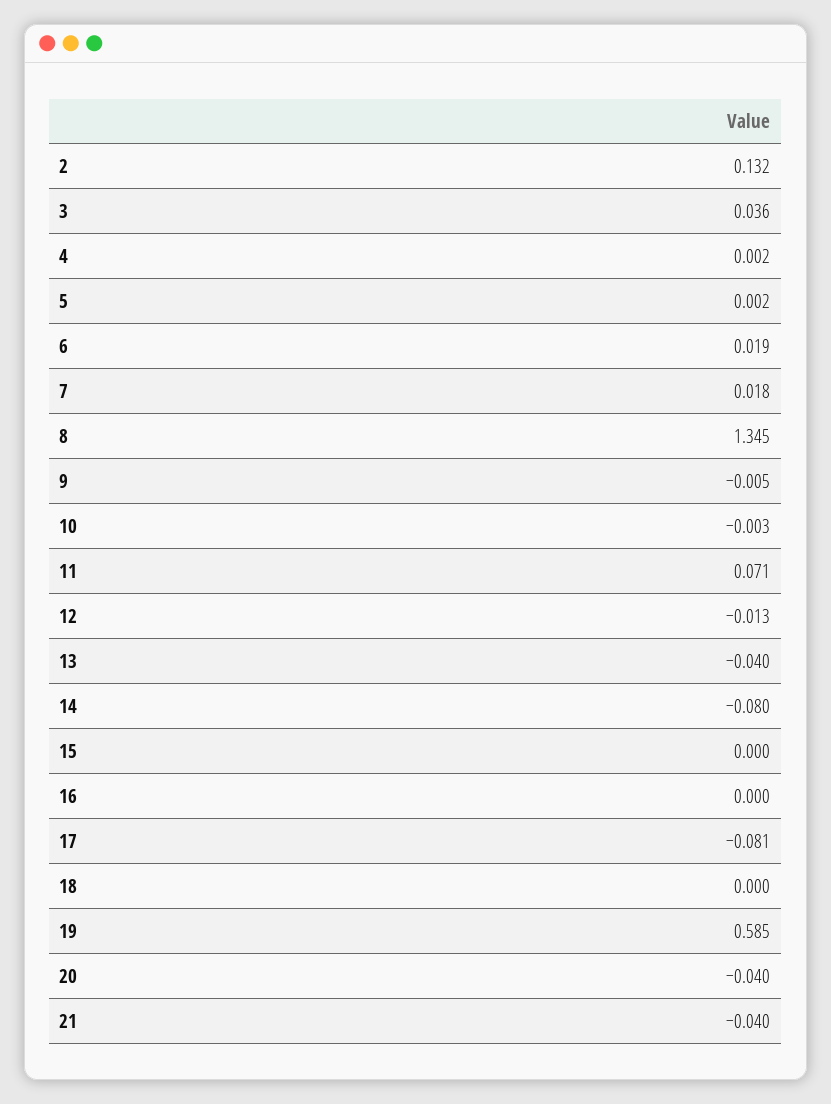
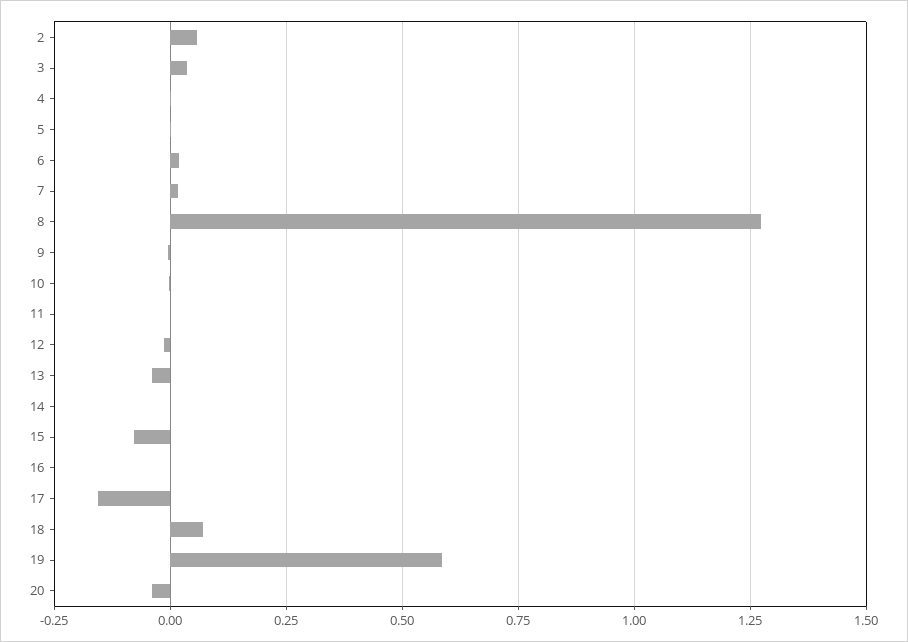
  {
-   "2": 0.132,
+   "2": 0.05,
    "3": 0.036,
    "4": 0.002,
    "5": 0.002,
    "6": 0.019,
    "7": 0.018,
-   "8": 1.345,
+   "8": 1.275,
    "9": -0.005,
    "10": -0.003,
-   "11": 0.071,
+   "11": 0,
    "12": -0.013,
    "13": -0.04,
-   "14": -0.08,
+   "14": 0,
-   "15": 0,
+   "15": -0.075,
    "16": 0,
-   "17": -0.081,
+   "17": -0.15,
-   "18": 0,
+   "18": 0.075,
    "19": 0.585,
-   "20": -0.04,
+   "20": -0.04
-   "21": -0.04
  }

